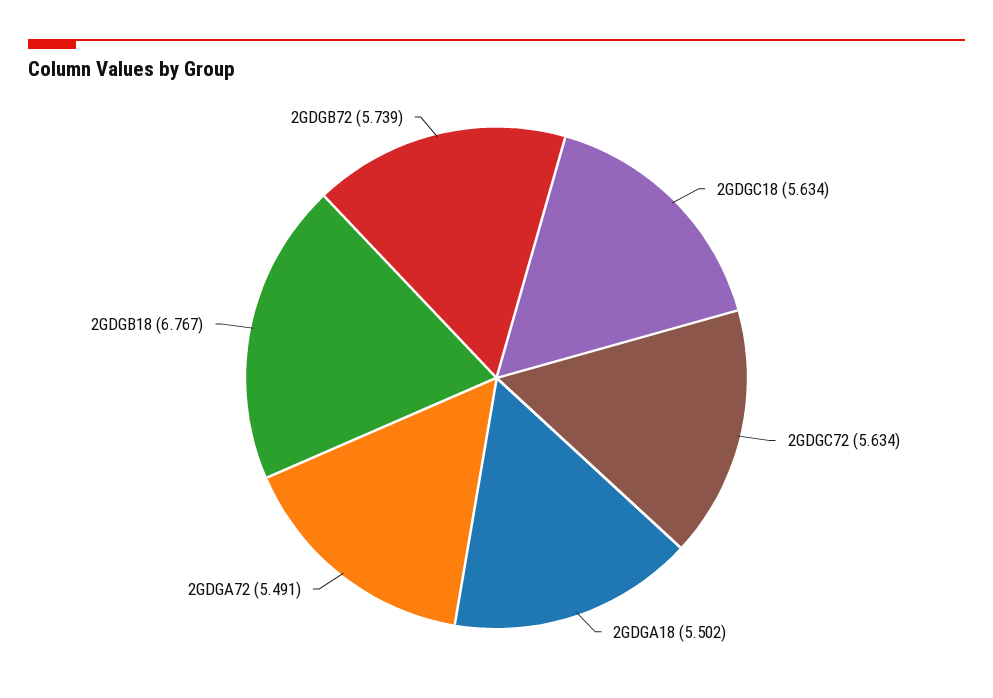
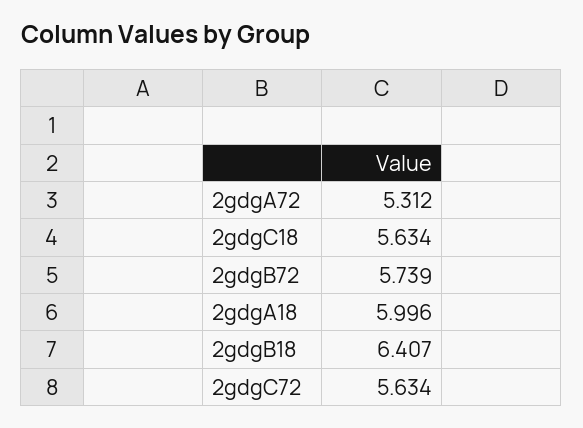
  {
    "2GDGC18": 5.634,
    "2GDGC72": 5.634,
-   "2GDGA18": 5.502,
+   "2GDGA18": 5.996,
-   "2GDGA72": 5.491,
+   "2GDGA72": 5.312,
-   "2GDGB18": 6.767,
+   "2GDGB18": 6.407,
    "2GDGB72": 5.739
  }

